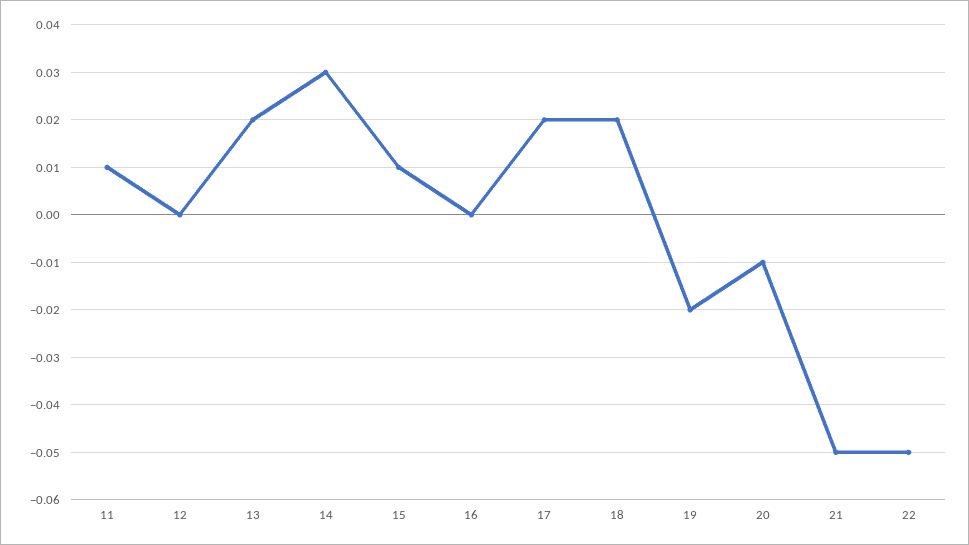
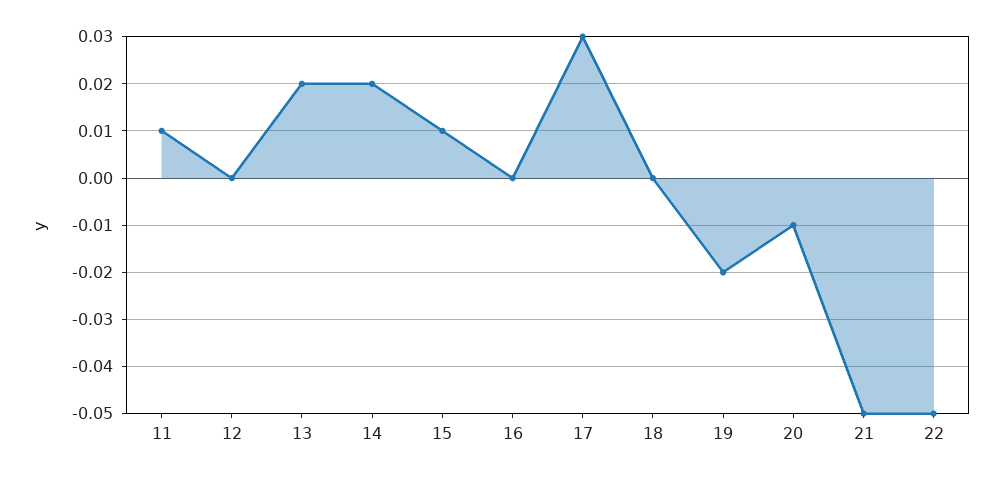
  {
    "11": 0.01,
    "12": 0,
    "13": 0.02,
-   "14": 0.03,
+   "14": 0.02,
    "15": 0.01,
    "16": 0,
-   "17": 0.02,
+   "17": 0.03,
-   "18": 0.02,
+   "18": 0,
    "19": -0.02,
    "20": -0.01,
    "21": -0.05,
    "22": -0.05
  }

